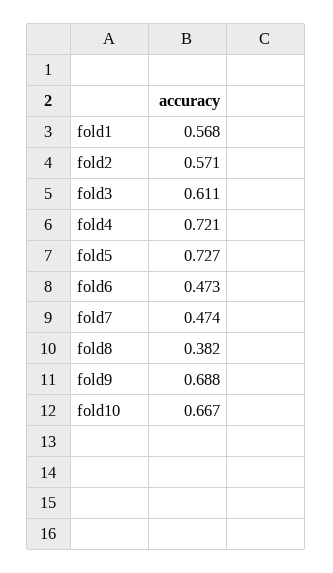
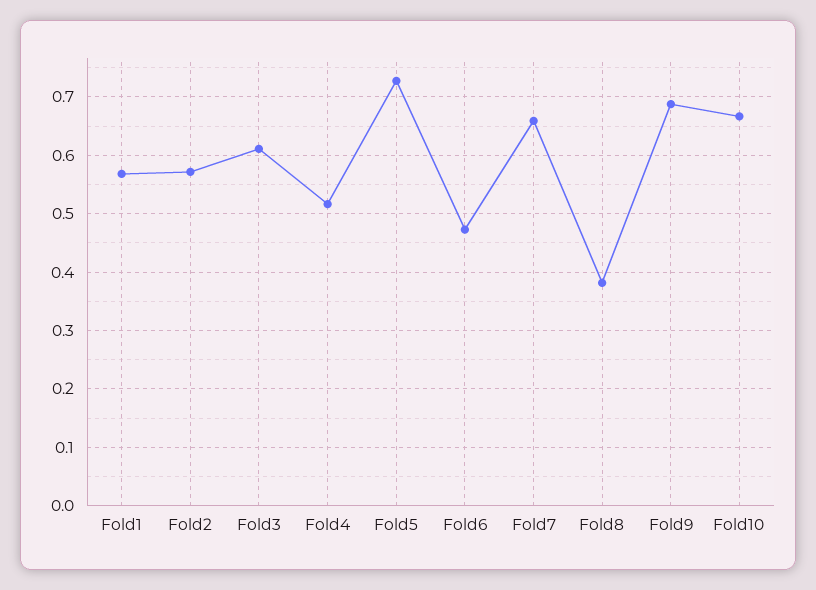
  {
    "fold1": 0.568,
    "fold2": 0.571,
    "fold3": 0.611,
-   "fold4": 0.721,
+   "fold4": 0.52,
    "fold5": 0.727,
    "fold6": 0.473,
-   "fold7": 0.474,
+   "fold7": 0.66,
    "fold8": 0.382,
    "fold9": 0.688,
    "fold10": 0.667
  }

